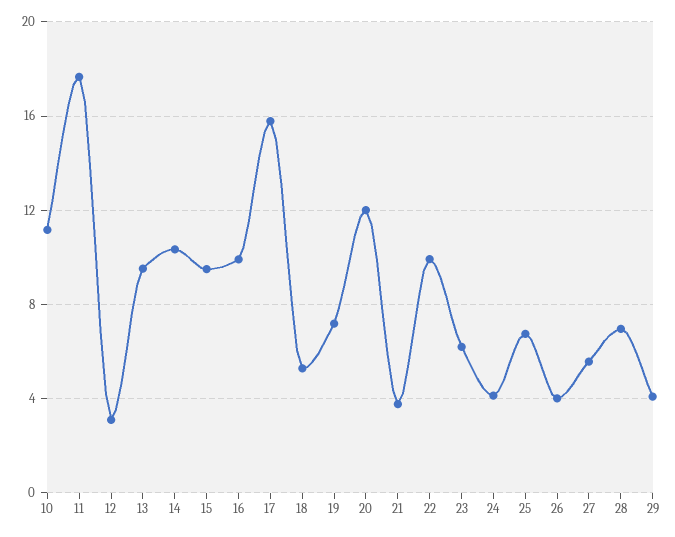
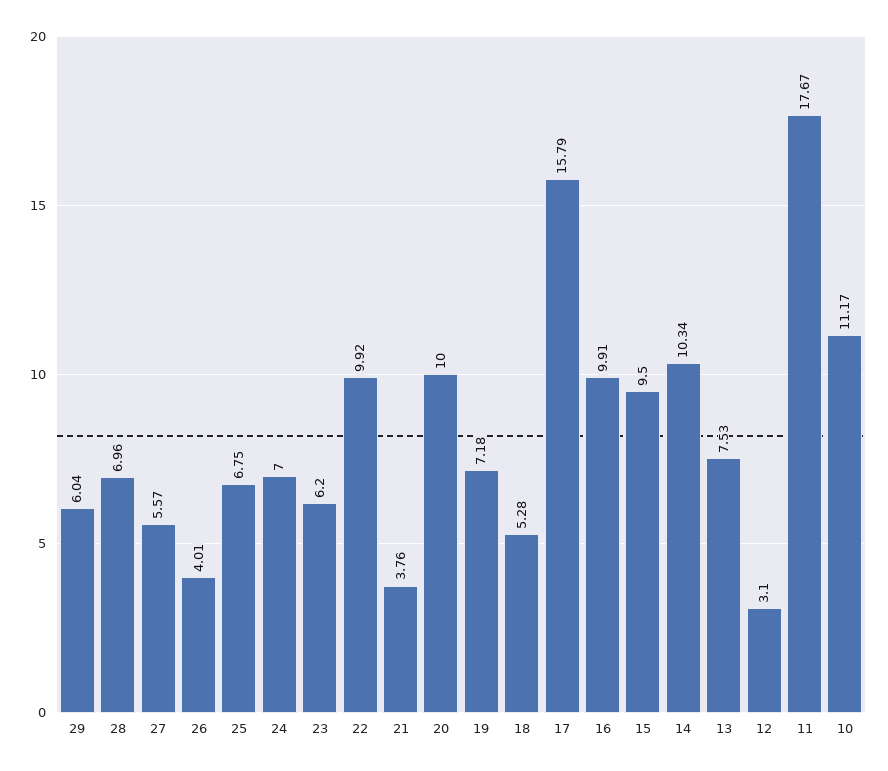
  {
    "10": 11.17,
    "11": 17.67,
    "12": 3.1,
-   "13": 9.5,
+   "13": 7.53,
    "14": 10.34,
    "15": 9.5,
    "16": 9.91,
    "17": 15.79,
    "18": 5.28,
    "19": 7.18,
-   "20": 12,
+   "20": 10,
    "21": 3.76,
    "22": 9.92,
    "23": 6.2,
-   "24": 4,
+   "24": 7,
    "25": 6.75,
    "26": 4.01,
    "27": 5.57,
    "28": 6.96,
-   "29": 4
+   "29": 6.04
  }

